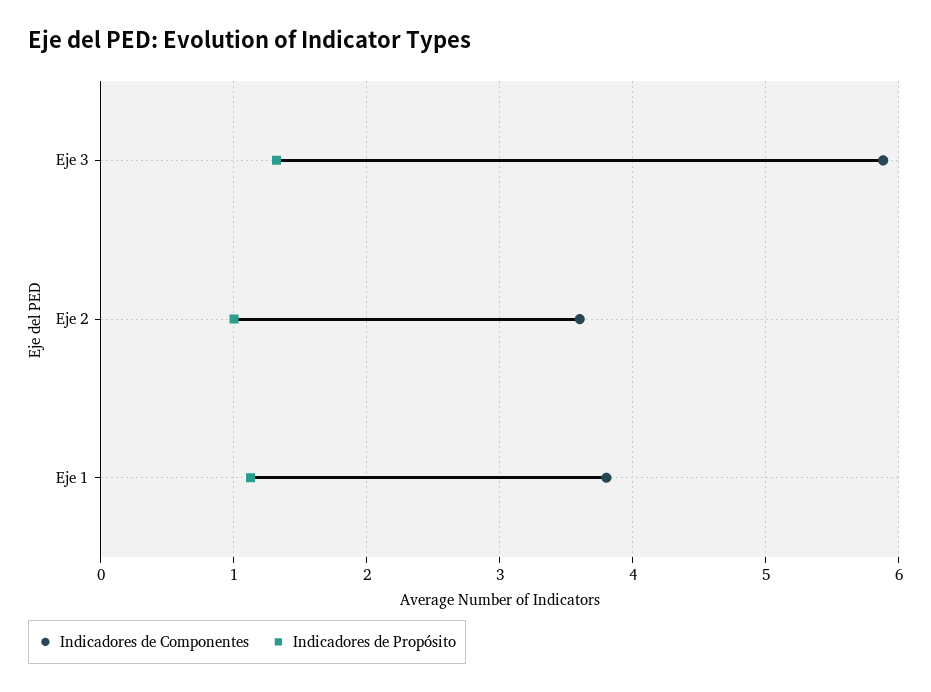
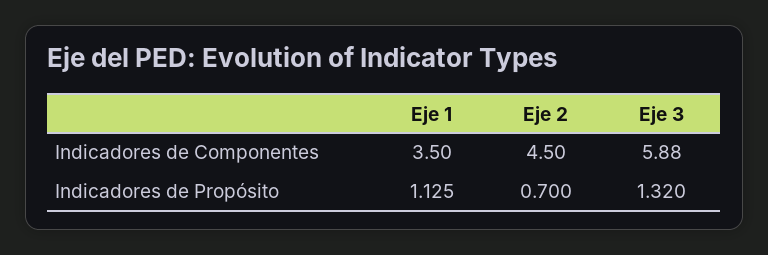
  {
    "Indicadores de Componentes": {
      "Eje 3": 5.88,
-     "Eje 2": 3.6,
+     "Eje 2": 4.5,
-     "Eje 1": 3.8
+     "Eje 1": 3.5
    },
    "Indicadores de Propósito": {
      "Eje 3": 1.32,
-     "Eje 2": 1,
+     "Eje 2": 0.7,
      "Eje 1": 1.125
    }
  }

